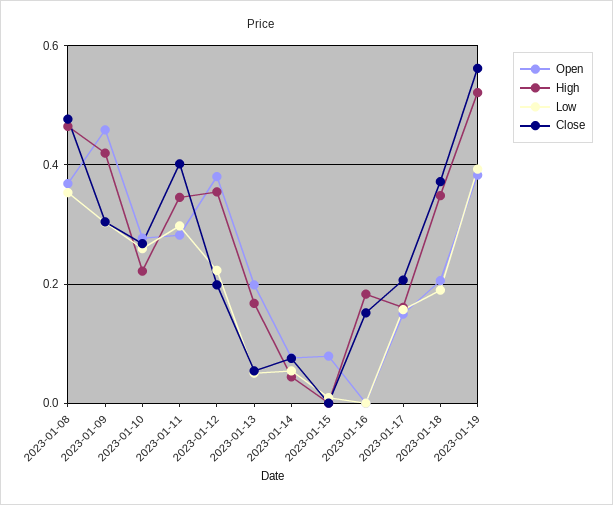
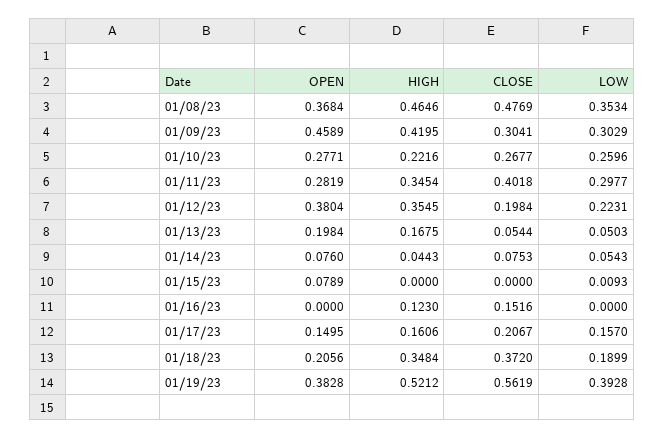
  {
    "Open": {
      "2023-01-08": 0.3684,
      "2023-01-09": 0.4589,
      "2023-01-10": 0.2771,
      "2023-01-11": 0.2819,
      "2023-01-12": 0.3804,
      "2023-01-13": 0.1984,
      "2023-01-14": 0.076,
      "2023-01-15": 0.0789,
      "2023-01-16": 0,
      "2023-01-17": 0.1495,
      "2023-01-18": 0.2056,
      "2023-01-19": 0.3828
    },
    "High": {
      "2023-01-08": 0.4646,
      "2023-01-09": 0.4195,
      "2023-01-10": 0.2216,
      "2023-01-11": 0.3454,
      "2023-01-12": 0.3545,
      "2023-01-13": 0.1675,
      "2023-01-14": 0.0443,
      "2023-01-15": 0,
-     "2023-01-16": 0.18,
+     "2023-01-16": 0.123,
      "2023-01-17": 0.1606,
      "2023-01-18": 0.3484,
      "2023-01-19": 0.5212
    },
    "Low": {
      "2023-01-08": 0.3534,
      "2023-01-09": 0.3029,
      "2023-01-10": 0.2596,
      "2023-01-11": 0.2977,
      "2023-01-12": 0.2231,
      "2023-01-13": 0.0503,
      "2023-01-14": 0.0543,
      "2023-01-15": 0.0093,
      "2023-01-16": 0,
      "2023-01-17": 0.157,
      "2023-01-18": 0.1899,
      "2023-01-19": 0.3928
    },
    "Close": {
      "2023-01-08": 0.4769,
      "2023-01-09": 0.3041,
      "2023-01-10": 0.2677,
      "2023-01-11": 0.4018,
      "2023-01-12": 0.1984,
      "2023-01-13": 0.0544,
      "2023-01-14": 0.0753,
      "2023-01-15": 0,
      "2023-01-16": 0.1516,
      "2023-01-17": 0.2067,
      "2023-01-18": 0.372,
      "2023-01-19": 0.5619
    }
  }

